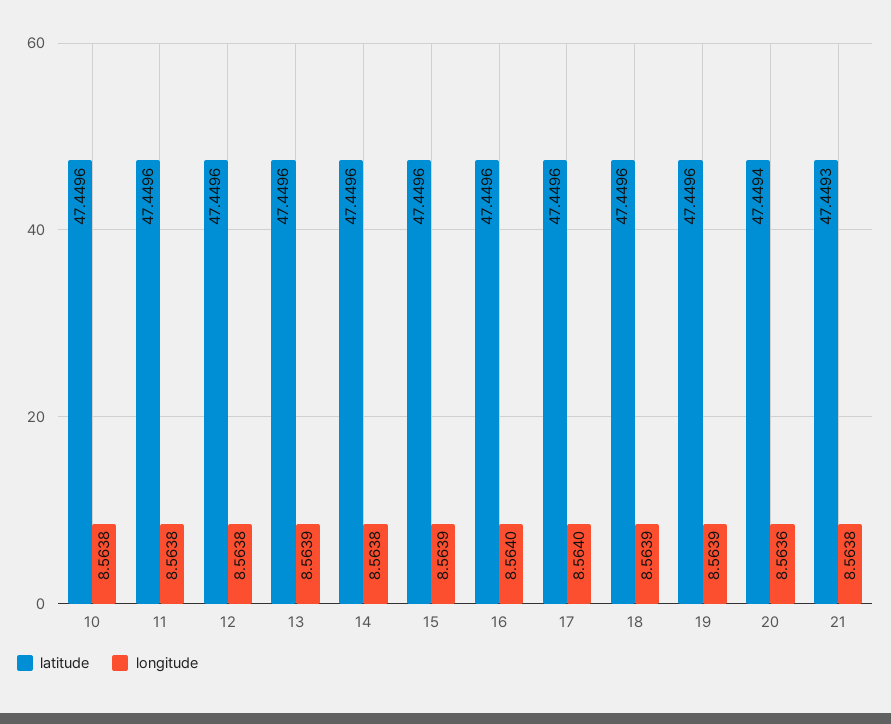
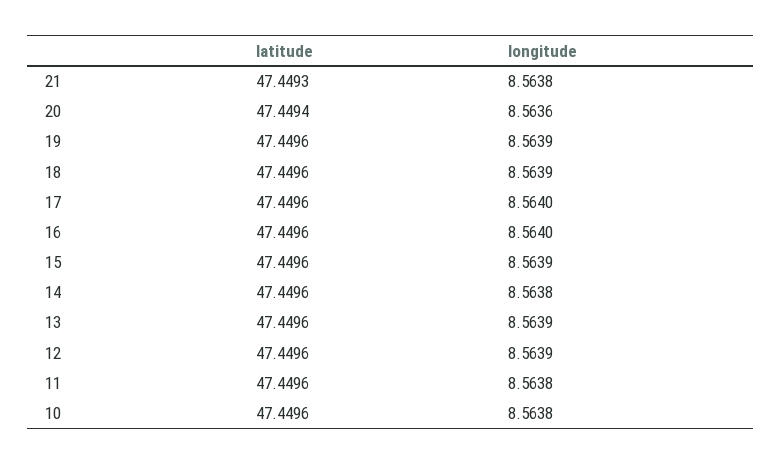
  {
    "latitude": {
      "10": 47.4496,
      "11": 47.4496,
      "12": 47.4496,
      "13": 47.4496,
      "14": 47.4496,
      "15": 47.4496,
      "16": 47.4496,
      "17": 47.4496,
      "18": 47.4496,
      "19": 47.4496,
      "20": 47.4494,
      "21": 47.4493
    },
    "longitude": {
      "10": 8.5638,
      "11": 8.5638,
-     "12": 8.5638,
+     "12": 8.5639,
      "13": 8.5639,
      "14": 8.5638,
      "15": 8.5639,
      "16": 8.564,
      "17": 8.564,
      "18": 8.5639,
      "19": 8.5639,
      "20": 8.5636,
      "21": 8.5638
    }
  }

